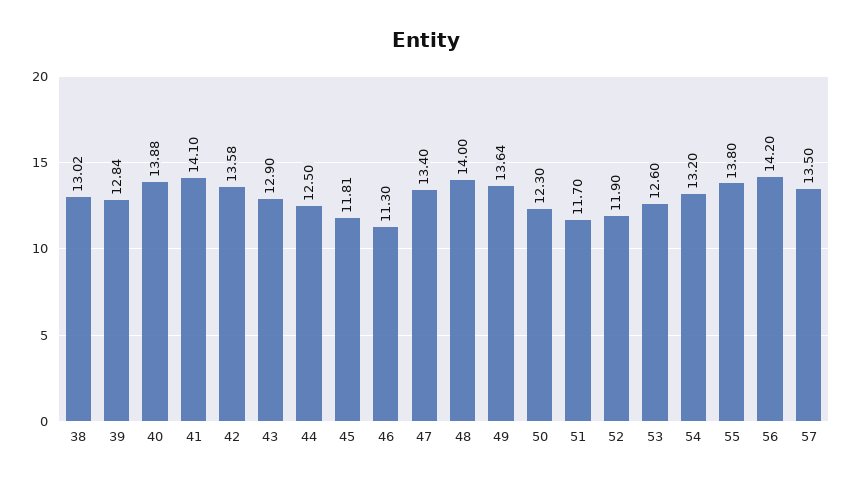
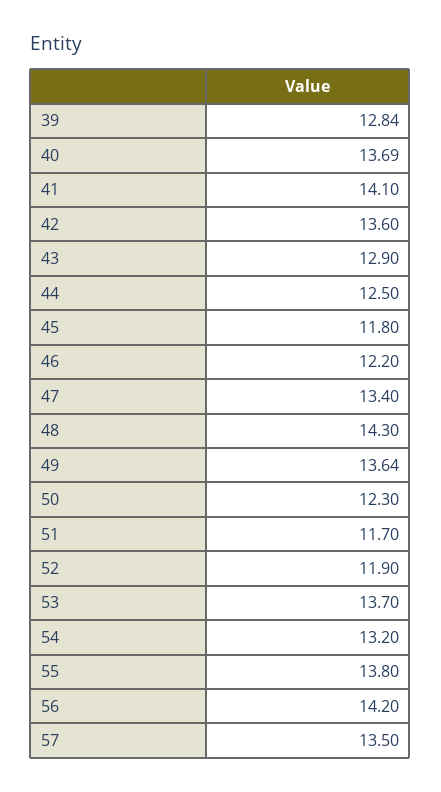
  {
-   "38": 13.02,
    "39": 12.84,
-   "40": 13.88,
+   "40": 13.69,
    "41": 14.1,
-   "42": 13.58,
+   "42": 13.6,
    "43": 12.9,
    "44": 12.5,
-   "45": 11.81,
+   "45": 11.8,
-   "46": 11.3,
+   "46": 12.2,
    "47": 13.4,
-   "48": 14,
+   "48": 14.3,
    "49": 13.64,
    "50": 12.3,
    "51": 11.7,
    "52": 11.9,
-   "53": 12.6,
+   "53": 13.7,
    "54": 13.2,
    "55": 13.8,
    "56": 14.2,
    "57": 13.5
  }

